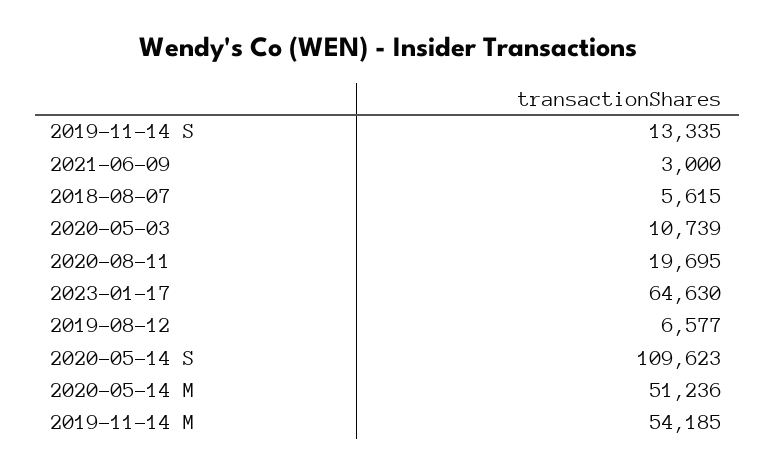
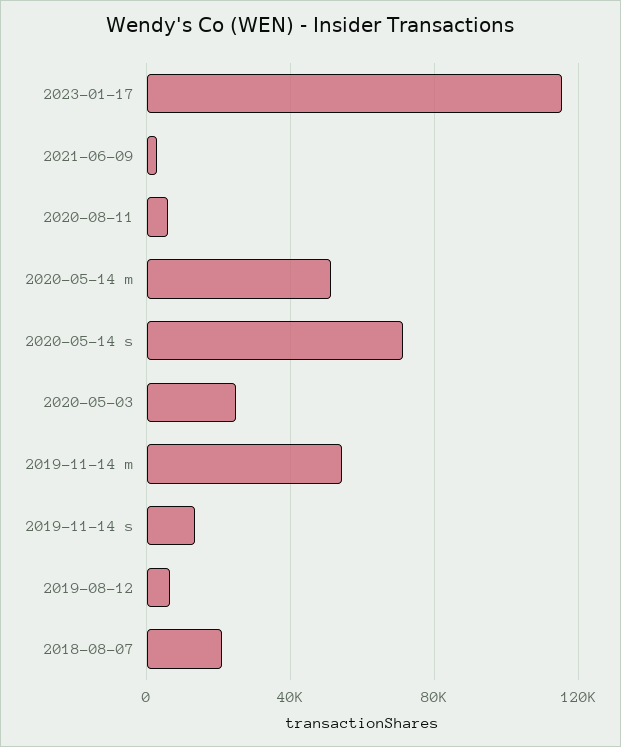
  {
    "2019-11-14 S": 13335,
    "2021-06-09": 3000,
-   "2018-08-07": 5615,
+   "2018-08-07": 20000,
-   "2020-05-03": 10739,
+   "2020-05-03": 25000,
-   "2020-08-11": 19695,
+   "2020-08-11": 5000,
-   "2023-01-17": 64630,
+   "2023-01-17": 115000,
    "2019-08-12": 6577,
-   "2020-05-14 S": 109623,
+   "2020-05-14 S": 70000,
    "2020-05-14 M": 51236,
    "2019-11-14 M": 54185
  }

